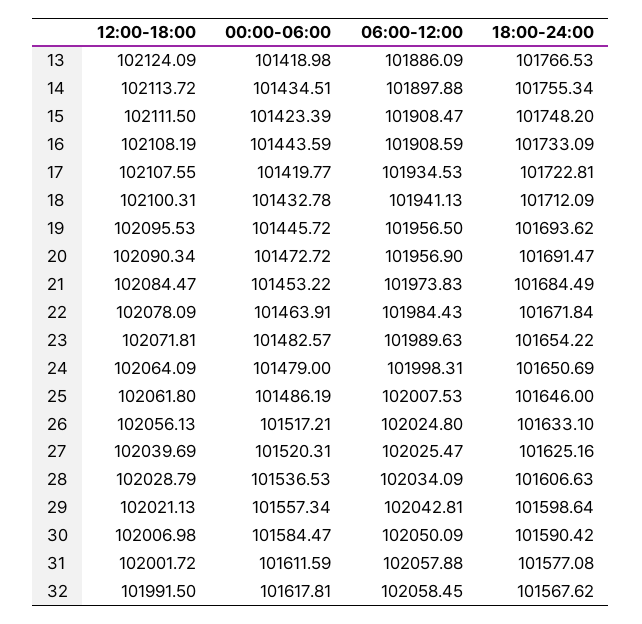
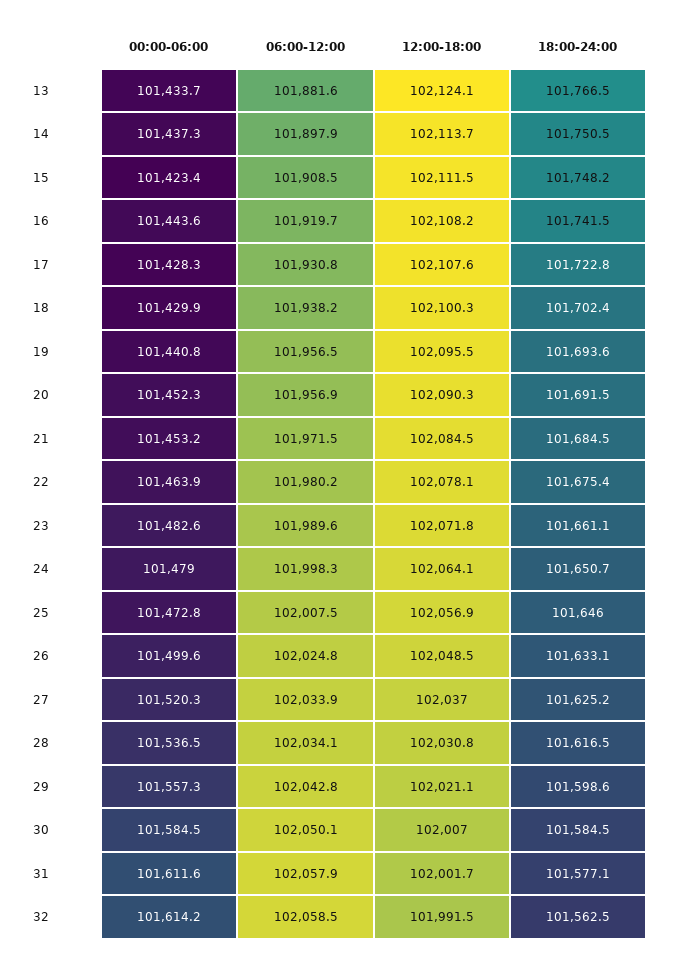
  {
    "12:00-18:00": {
      "13": 102124.09,
      "14": 102113.72,
      "15": 102111.5,
      "16": 102108.19,
      "17": 102107.55,
      "18": 102100.31,
      "19": 102095.53,
      "20": 102090.34,
      "21": 102084.47,
      "22": 102078.09,
      "23": 102071.81,
      "24": 102064.09,
-     "25": 102061.8,
+     "25": 102056.9,
-     "26": 102056.13,
+     "26": 102048.5,
-     "27": 102039.69,
+     "27": 102037,
-     "28": 102028.79,
+     "28": 102030.8,
      "29": 102021.13,
      "30": 102006.98,
      "31": 102001.72,
      "32": 101991.5
    },
    "00:00-06:00": {
-     "13": 101418.98,
+     "13": 101433.7,
-     "14": 101434.51,
+     "14": 101437.3,
      "15": 101423.39,
      "16": 101443.59,
-     "17": 101419.77,
+     "17": 101428.3,
-     "18": 101432.78,
+     "18": 101429.9,
-     "19": 101445.72,
+     "19": 101440.8,
-     "20": 101472.72,
+     "20": 101452.3,
      "21": 101453.22,
      "22": 101463.91,
      "23": 101482.57,
      "24": 101479,
-     "25": 101486.19,
+     "25": 101472.8,
-     "26": 101517.21,
+     "26": 101499.6,
      "27": 101520.31,
      "28": 101536.53,
      "29": 101557.34,
      "30": 101584.47,
      "31": 101611.59,
-     "32": 101617.81
+     "32": 101614.2
    },
    "06:00-12:00": {
-     "13": 101886.09,
+     "13": 101881.6,
      "14": 101897.88,
      "15": 101908.47,
-     "16": 101908.59,
+     "16": 101919.7,
-     "17": 101934.53,
+     "17": 101930.8,
-     "18": 101941.13,
+     "18": 101938.2,
      "19": 101956.5,
      "20": 101956.9,
-     "21": 101973.83,
+     "21": 101971.5,
-     "22": 101984.43,
+     "22": 101980.2,
      "23": 101989.63,
      "24": 101998.31,
      "25": 102007.53,
      "26": 102024.8,
-     "27": 102025.47,
+     "27": 102033.9,
      "28": 102034.09,
      "29": 102042.81,
      "30": 102050.09,
      "31": 102057.88,
      "32": 102058.45
    },
    "18:00-24:00": {
      "13": 101766.53,
-     "14": 101755.34,
+     "14": 101750.5,
      "15": 101748.2,
-     "16": 101733.09,
+     "16": 101741.5,
      "17": 101722.81,
-     "18": 101712.09,
+     "18": 101702.4,
      "19": 101693.62,
      "20": 101691.47,
      "21": 101684.49,
-     "22": 101671.84,
+     "22": 101675.4,
-     "23": 101654.22,
+     "23": 101661.1,
      "24": 101650.69,
      "25": 101646,
      "26": 101633.1,
      "27": 101625.16,
-     "28": 101606.63,
+     "28": 101616.5,
      "29": 101598.64,
-     "30": 101590.42,
+     "30": 101584.5,
      "31": 101577.08,
-     "32": 101567.62
+     "32": 101562.5
    }
  }

